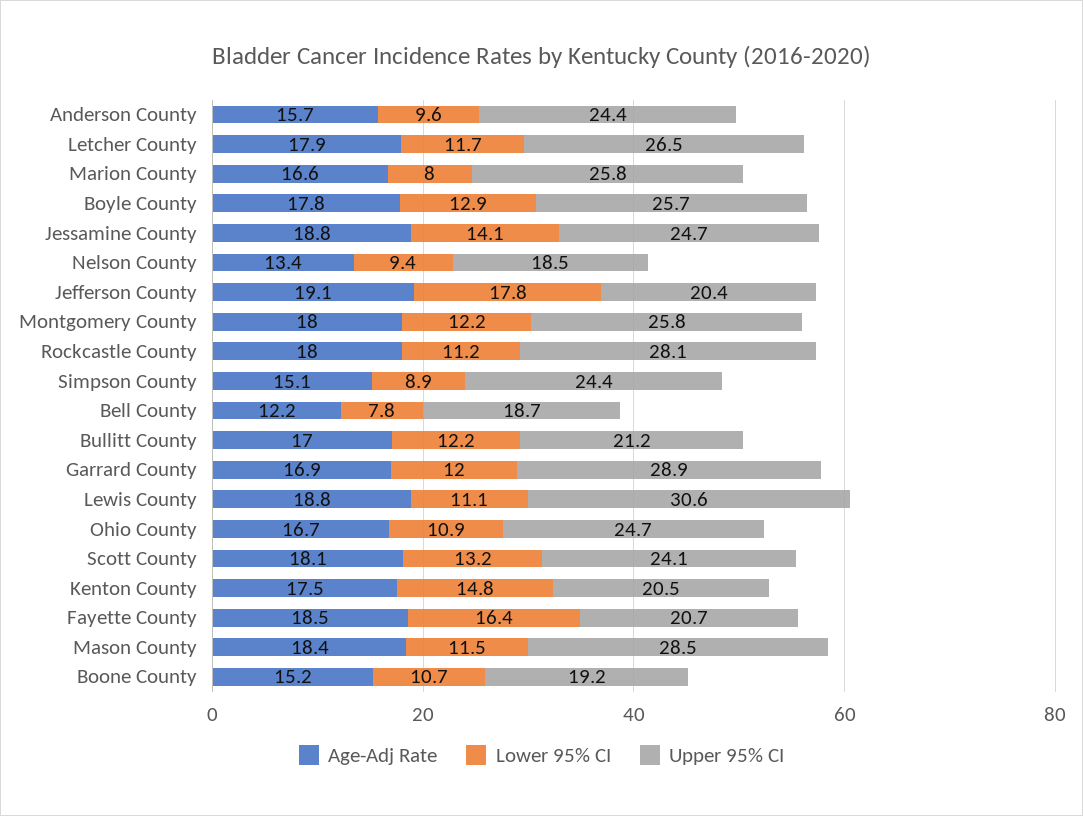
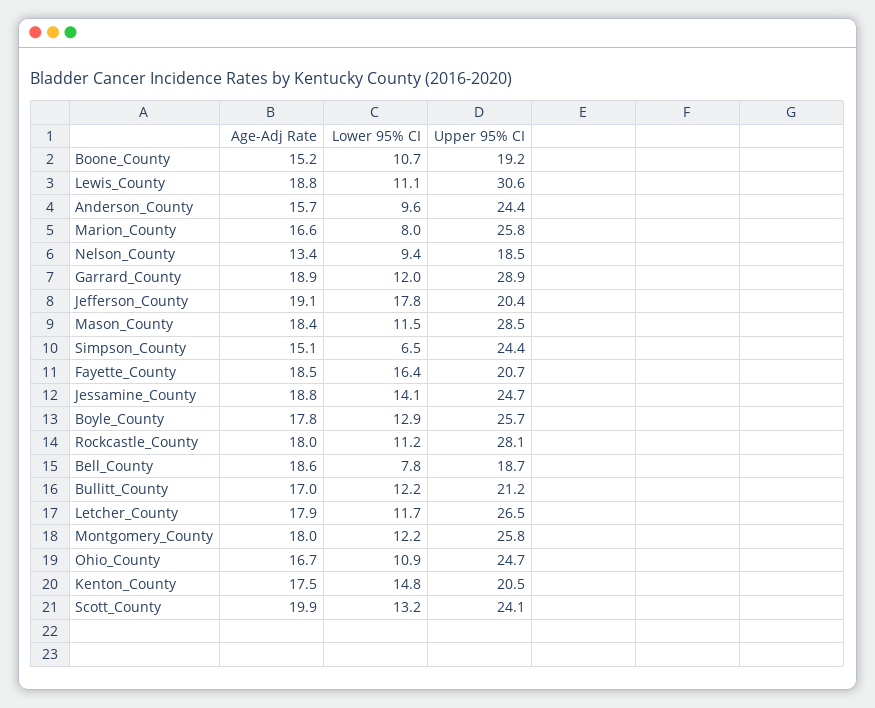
  {
    "Age-Adj Rate": {
      "Anderson County": 15.7,
      "Letcher County": 17.9,
      "Marion County": 16.6,
      "Boyle County": 17.8,
      "Jessamine County": 18.8,
      "Nelson County": 13.4,
      "Jefferson County": 19.1,
      "Montgomery County": 18,
      "Rockcastle County": 18,
      "Simpson County": 15.1,
-     "Bell County": 12.2,
+     "Bell County": 18.6,
      "Bullitt County": 17,
-     "Garrard County": 16.9,
+     "Garrard County": 18.9,
      "Lewis County": 18.8,
      "Ohio County": 16.7,
-     "Scott County": 18.1,
+     "Scott County": 19.9,
      "Kenton County": 17.5,
      "Fayette County": 18.5,
      "Mason County": 18.4,
      "Boone County": 15.2
    },
    "Lower 95% CI": {
      "Anderson County": 9.6,
      "Letcher County": 11.7,
      "Marion County": 8,
      "Boyle County": 12.9,
      "Jessamine County": 14.1,
      "Nelson County": 9.4,
      "Jefferson County": 17.8,
      "Montgomery County": 12.2,
      "Rockcastle County": 11.2,
-     "Simpson County": 8.9,
+     "Simpson County": 6.5,
      "Bell County": 7.8,
      "Bullitt County": 12.2,
      "Garrard County": 12,
      "Lewis County": 11.1,
      "Ohio County": 10.9,
      "Scott County": 13.2,
      "Kenton County": 14.8,
      "Fayette County": 16.4,
      "Mason County": 11.5,
      "Boone County": 10.7
    },
    "Upper 95% CI": {
      "Anderson County": 24.4,
      "Letcher County": 26.5,
      "Marion County": 25.8,
      "Boyle County": 25.7,
      "Jessamine County": 24.7,
      "Nelson County": 18.5,
      "Jefferson County": 20.4,
      "Montgomery County": 25.8,
      "Rockcastle County": 28.1,
      "Simpson County": 24.4,
      "Bell County": 18.7,
      "Bullitt County": 21.2,
      "Garrard County": 28.9,
      "Lewis County": 30.6,
      "Ohio County": 24.7,
      "Scott County": 24.1,
      "Kenton County": 20.5,
      "Fayette County": 20.7,
      "Mason County": 28.5,
      "Boone County": 19.2
    }
  }

